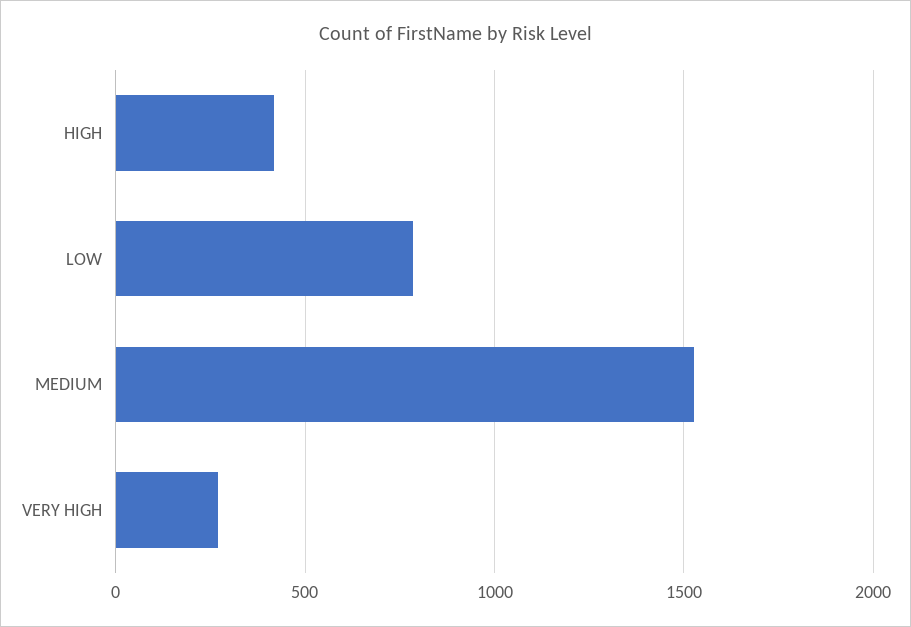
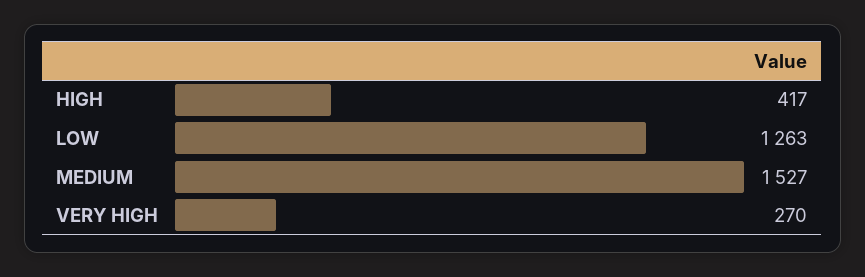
  {
    "HIGH": 417,
-   "LOW": 800,
+   "LOW": 1263,
    "MEDIUM": 1527,
    "VERY HIGH": 270
  }

